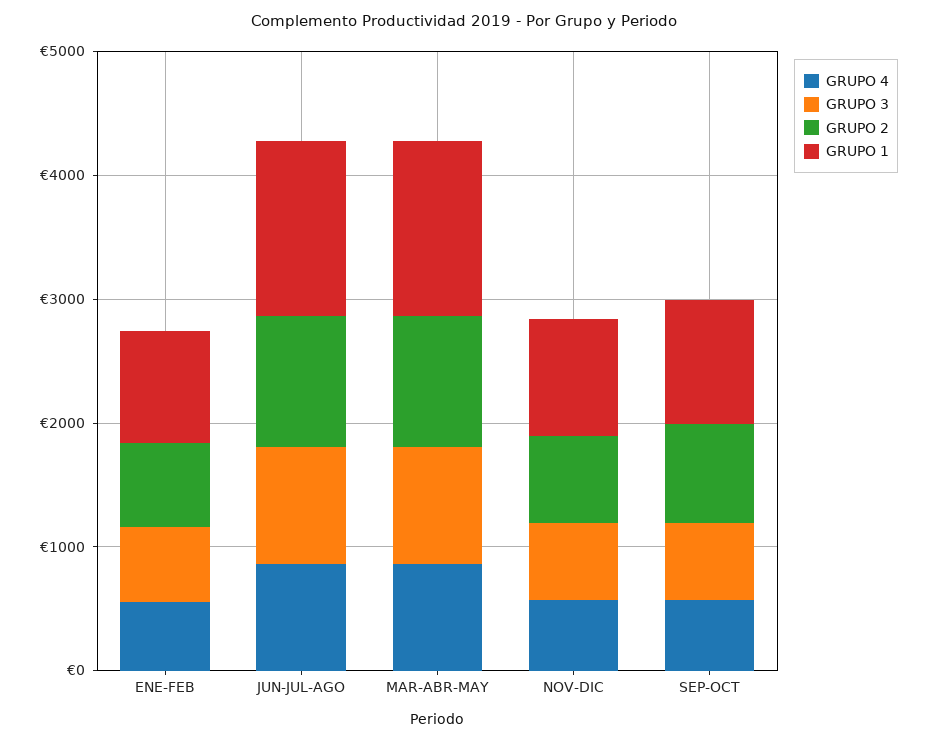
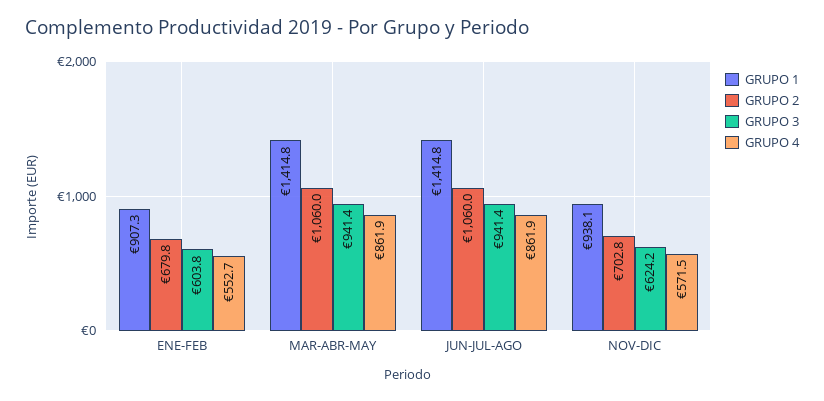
  {
    "GRUPO 4": {
      "ENE-FEB": 552.7,
      "JUN-JUL-AGO": 861.9,
      "MAR-ABR-MAY": 861.9,
-     "NOV-DIC": 571.5,
+     "NOV-DIC": 571.5
-     "SEP-OCT": 600
    },
    "GRUPO 3": {
      "ENE-FEB": 603.8,
      "JUN-JUL-AGO": 941.4,
      "MAR-ABR-MAY": 941.4,
-     "NOV-DIC": 624.2,
+     "NOV-DIC": 624.2
-     "SEP-OCT": 600
    },
    "GRUPO 2": {
      "ENE-FEB": 679.8,
      "JUN-JUL-AGO": 1060,
      "MAR-ABR-MAY": 1060,
-     "NOV-DIC": 702.8,
+     "NOV-DIC": 702.8
-     "SEP-OCT": 800
    },
    "GRUPO 1": {
      "ENE-FEB": 907.3,
      "JUN-JUL-AGO": 1414.8,
      "MAR-ABR-MAY": 1414.8,
-     "NOV-DIC": 938.1,
+     "NOV-DIC": 938.1
-     "SEP-OCT": 1000
    }
  }

